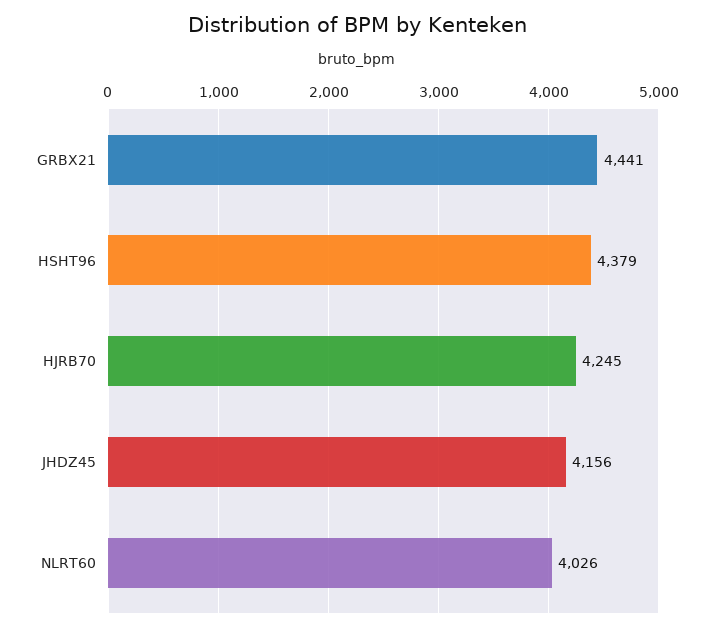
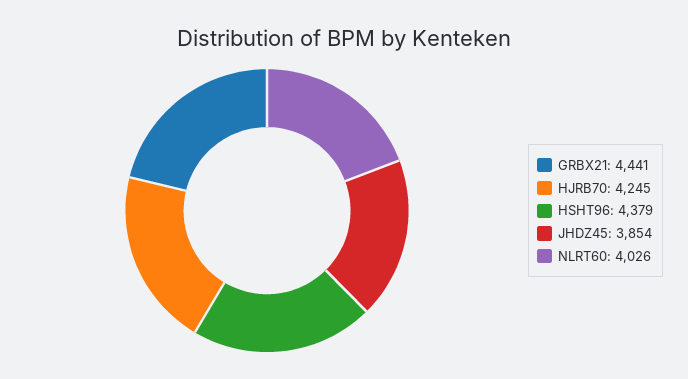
  {
    "GRBX21": 4441,
    "HSHT96": 4379,
    "HJRB70": 4245,
-   "JHDZ45": 4156,
+   "JHDZ45": 3854,
    "NLRT60": 4026
  }

